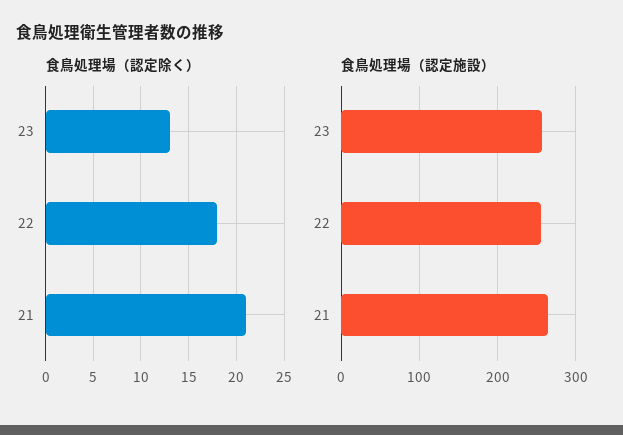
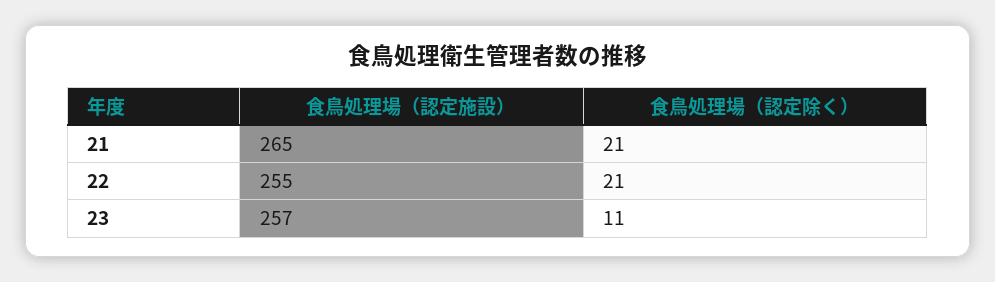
  {
    "食鳥処理場（認定除く）": {
-     "23": 13,
+     "23": 11,
-     "22": 18,
+     "22": 21,
      "21": 21
    },
    "食鳥処理場（認定施設）": {
      "23": 257,
      "22": 255,
      "21": 265
    }
  }

